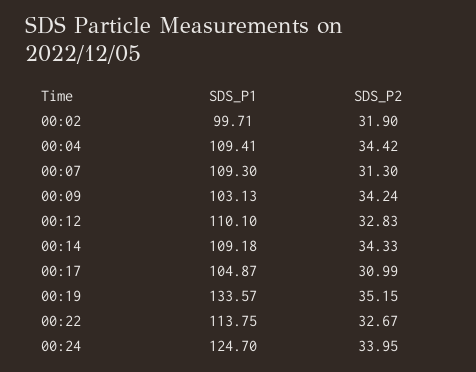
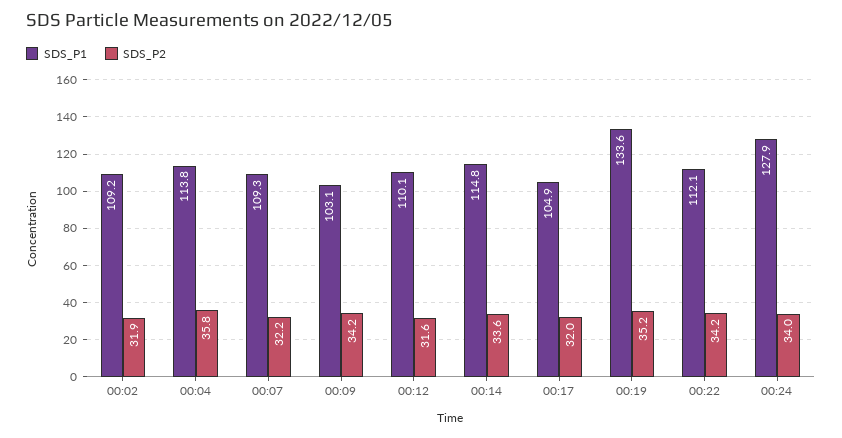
  {
    "SDS_P1": {
-     "00:02": 99.71,
+     "00:02": 109.2,
-     "00:04": 109.41,
+     "00:04": 113.8,
      "00:07": 109.3,
      "00:09": 103.13,
      "00:12": 110.1,
-     "00:14": 109.18,
+     "00:14": 114.8,
      "00:17": 104.87,
      "00:19": 133.57,
-     "00:22": 113.75,
+     "00:22": 112.1,
-     "00:24": 124.7
+     "00:24": 127.9
    },
    "SDS_P2": {
      "00:02": 31.9,
-     "00:04": 34.42,
+     "00:04": 35.8,
-     "00:07": 31.3,
+     "00:07": 32.2,
      "00:09": 34.24,
-     "00:12": 32.83,
+     "00:12": 31.6,
-     "00:14": 34.33,
+     "00:14": 33.6,
-     "00:17": 30.99,
+     "00:17": 32,
      "00:19": 35.15,
-     "00:22": 32.67,
+     "00:22": 34.2,
      "00:24": 33.95
    }
  }

